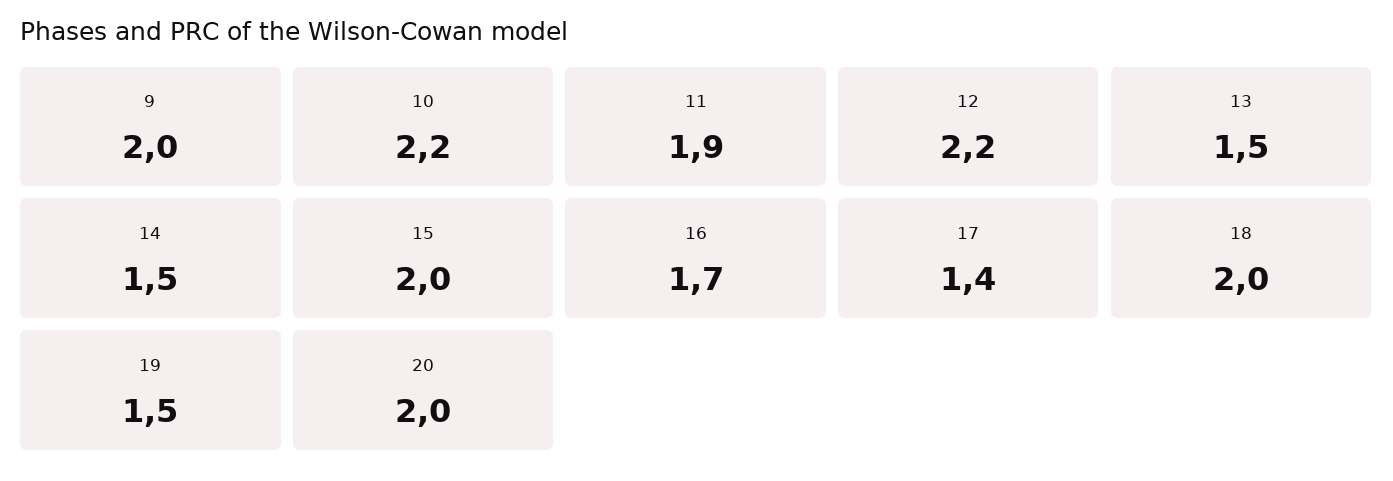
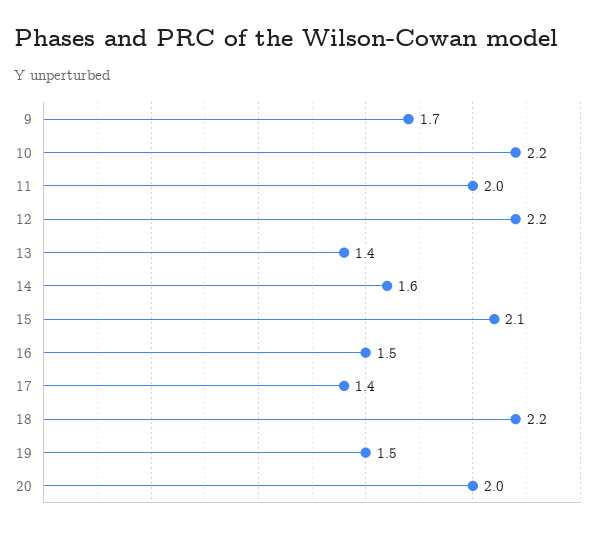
  {
-   "9": 2,
+   "9": 1.7,
    "10": 2.2,
-   "11": 1.9,
+   "11": 2,
    "12": 2.2,
-   "13": 1.5,
+   "13": 1.4,
-   "14": 1.5,
+   "14": 1.6,
-   "15": 2,
+   "15": 2.1,
-   "16": 1.7,
+   "16": 1.5,
    "17": 1.4,
-   "18": 2,
+   "18": 2.2,
    "19": 1.5,
    "20": 2
  }

